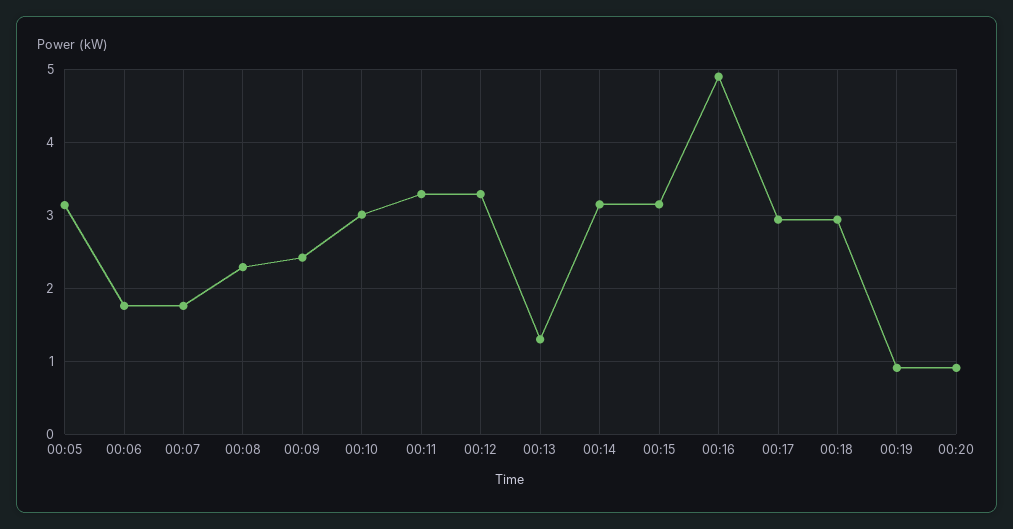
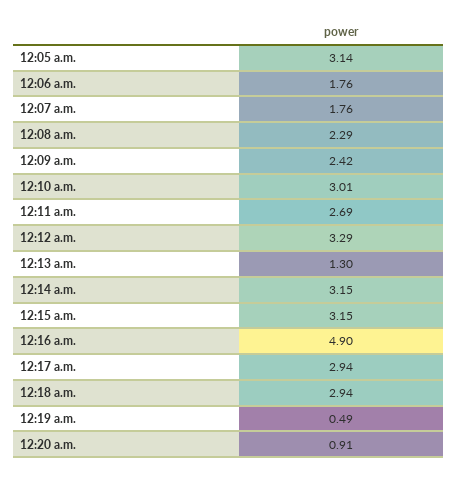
  {
    "00:05": 3.14,
    "00:06": 1.76,
    "00:07": 1.76,
    "00:08": 2.29,
    "00:09": 2.42,
    "00:10": 3.01,
-   "00:11": 3.3,
+   "00:11": 2.69,
    "00:12": 3.29,
    "00:13": 1.3,
    "00:14": 3.15,
    "00:15": 3.15,
    "00:16": 4.9,
    "00:17": 2.94,
    "00:18": 2.94,
-   "00:19": 0.9,
+   "00:19": 0.49,
    "00:20": 0.91
  }

